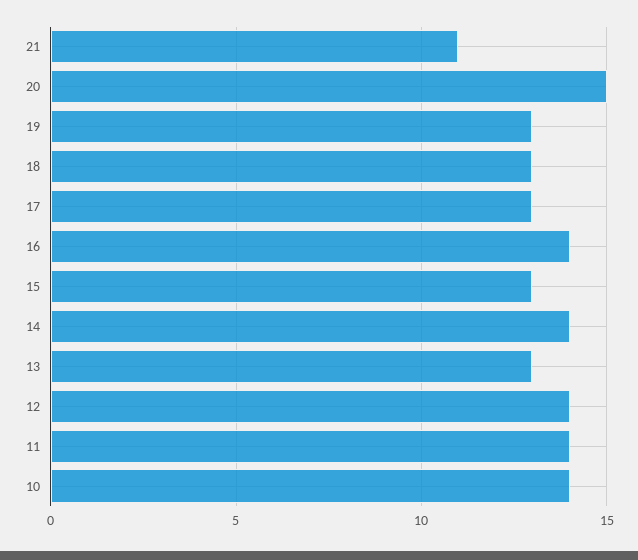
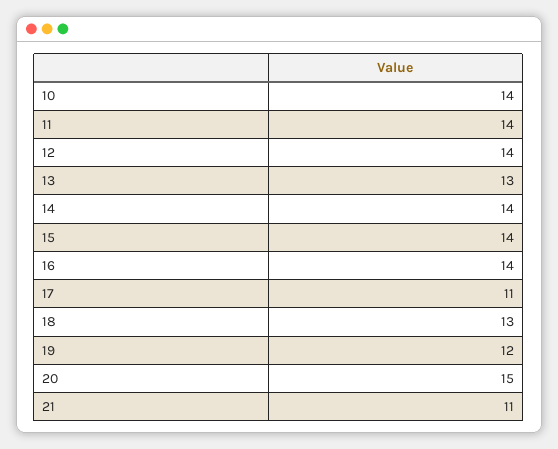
  {
    "21": 11,
    "20": 15,
-   "19": 13,
+   "19": 12,
    "18": 13,
-   "17": 13,
+   "17": 11,
    "16": 14,
-   "15": 13,
+   "15": 14,
    "14": 14,
    "13": 13,
    "12": 14,
    "11": 14,
    "10": 14
  }

